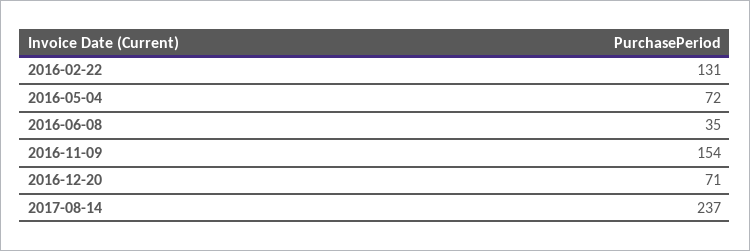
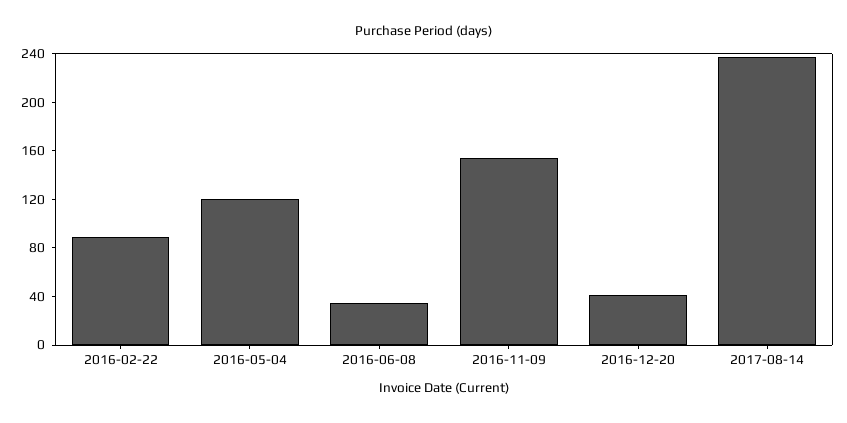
  {
-   "2016-02-22": 131,
+   "2016-02-22": 90,
-   "2016-05-04": 72,
+   "2016-05-04": 120,
    "2016-06-08": 35,
    "2016-11-09": 154,
-   "2016-12-20": 71,
+   "2016-12-20": 40,
    "2017-08-14": 237
  }

